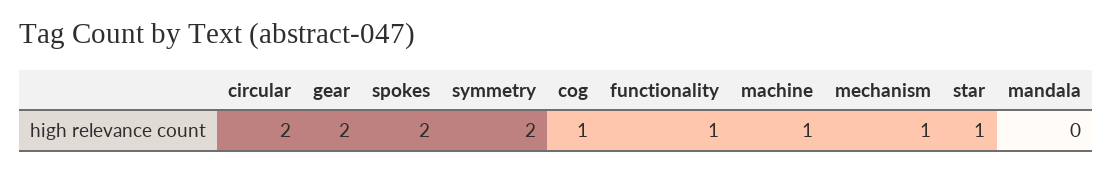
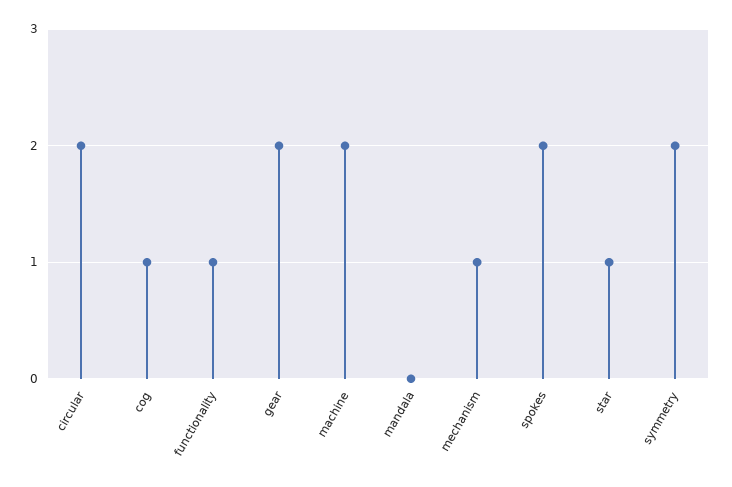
  {
    "circular": 2,
    "gear": 2,
    "spokes": 2,
    "symmetry": 2,
    "cog": 1,
    "functionality": 1,
-   "machine": 1,
+   "machine": 2,
    "mechanism": 1,
    "star": 1,
    "mandala": 0
  }

